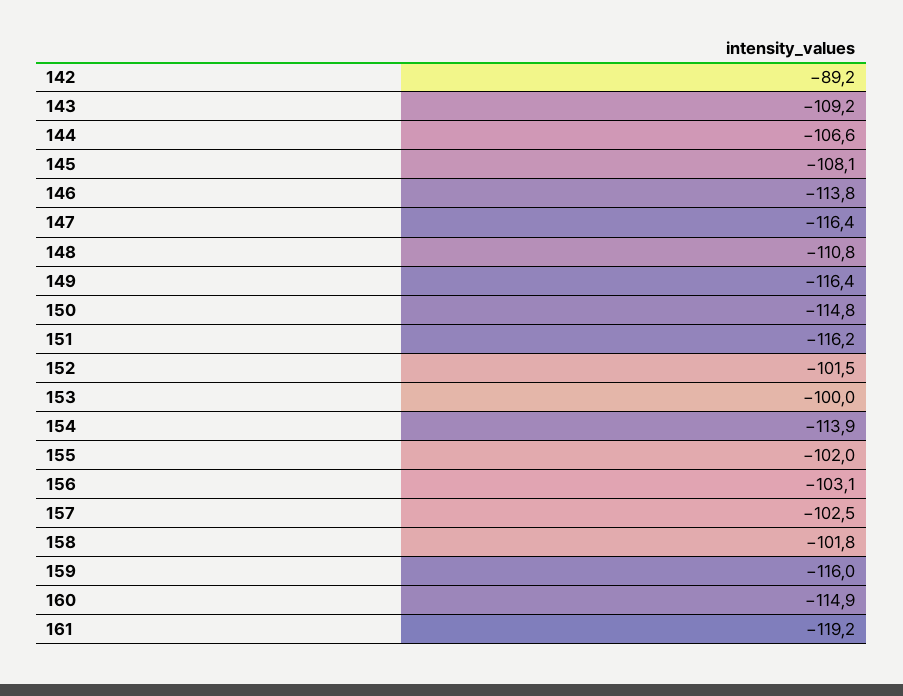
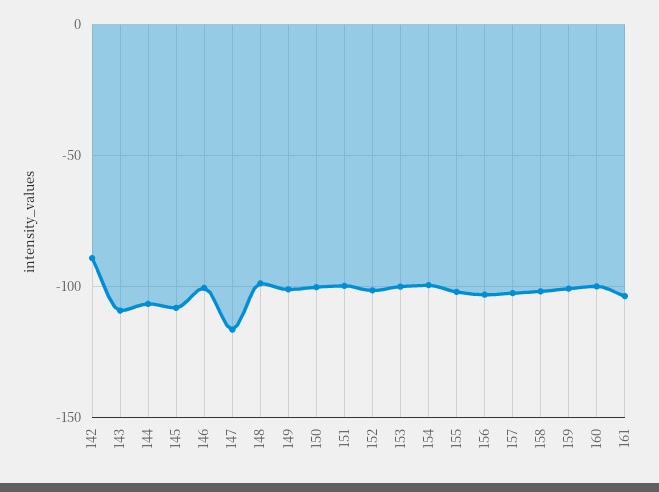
  {
    "142": -89.2,
    "143": -109.2,
    "144": -106.6,
    "145": -108.1,
-   "146": -113.8,
+   "146": -100,
    "147": -116.4,
-   "148": -110.8,
+   "148": -100,
-   "149": -116.4,
+   "149": -100,
-   "150": -114.8,
+   "150": -100,
-   "151": -116.2,
+   "151": -100,
    "152": -101.5,
    "153": -100,
-   "154": -113.9,
+   "154": -100,
    "155": -102,
    "156": -103.1,
    "157": -102.5,
    "158": -101.8,
-   "159": -116,
+   "159": -100,
-   "160": -114.9,
+   "160": -100,
-   "161": -119.2
+   "161": -105
  }

